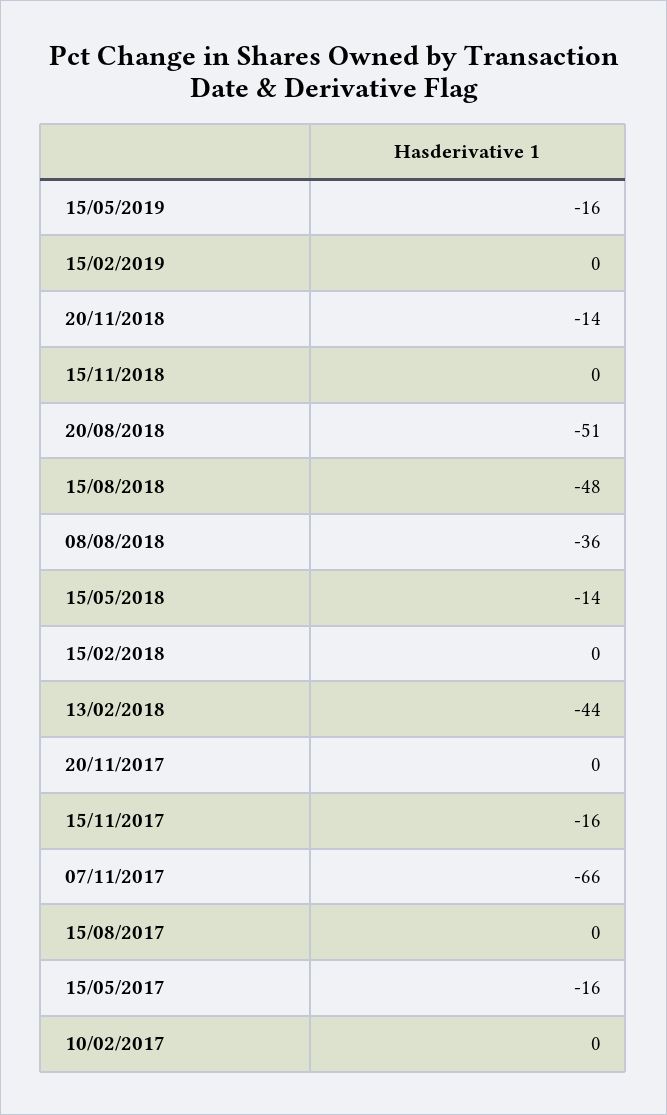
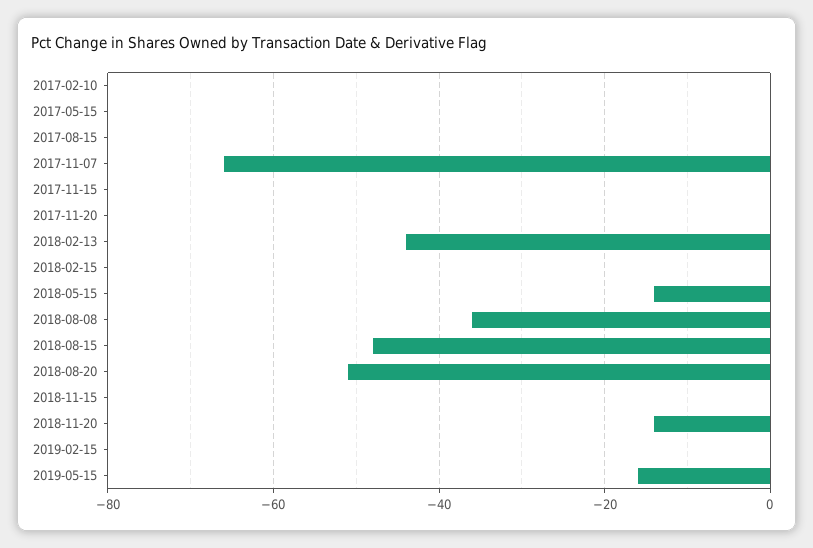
  {
    "15/05/2019": -16,
    "15/02/2019": 0,
    "20/11/2018": -14,
    "15/11/2018": 0,
    "20/08/2018": -51,
    "15/08/2018": -48,
    "08/08/2018": -36,
    "15/05/2018": -14,
    "15/02/2018": 0,
    "13/02/2018": -44,
    "20/11/2017": 0,
-   "15/11/2017": -16,
+   "15/11/2017": 0,
    "07/11/2017": -66,
    "15/08/2017": 0,
-   "15/05/2017": -16,
+   "15/05/2017": 0,
    "10/02/2017": 0
  }

